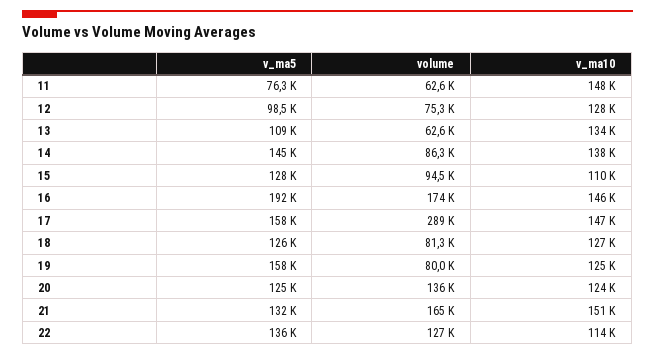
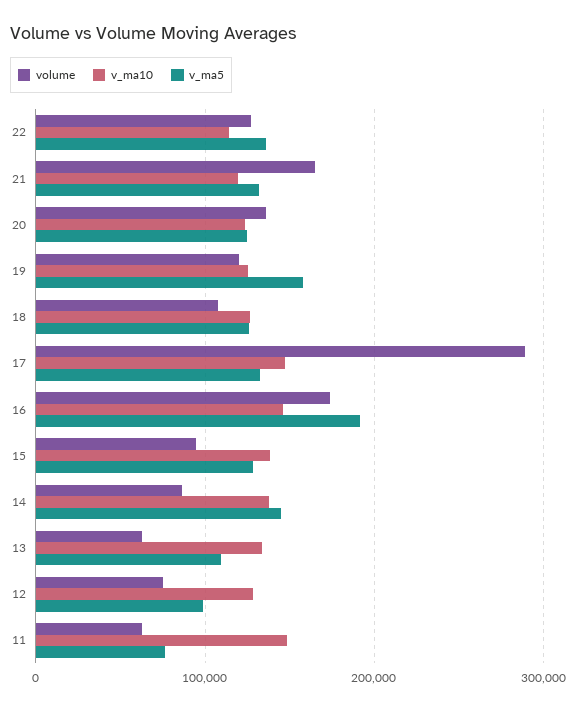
  {
    "v_ma5": {
      "11": 76300,
      "12": 98500,
      "13": 109000,
      "14": 145000,
      "15": 128000,
      "16": 192000,
-     "17": 158000,
+     "17": 130000,
      "18": 126000,
      "19": 158000,
      "20": 125000,
      "21": 132000,
      "22": 136000
    },
    "volume": {
      "11": 62600,
      "12": 75300,
      "13": 62600,
      "14": 86300,
      "15": 94500,
      "16": 174000,
      "17": 289000,
-     "18": 81300,
+     "18": 110000,
-     "19": 80000,
+     "19": 120000,
      "20": 136000,
      "21": 165000,
      "22": 127000
    },
    "v_ma10": {
      "11": 148000,
      "12": 128000,
      "13": 134000,
      "14": 138000,
-     "15": 110000,
+     "15": 140000,
      "16": 146000,
      "17": 147000,
      "18": 127000,
      "19": 125000,
      "20": 124000,
-     "21": 151000,
+     "21": 120000,
      "22": 114000
    }
  }

